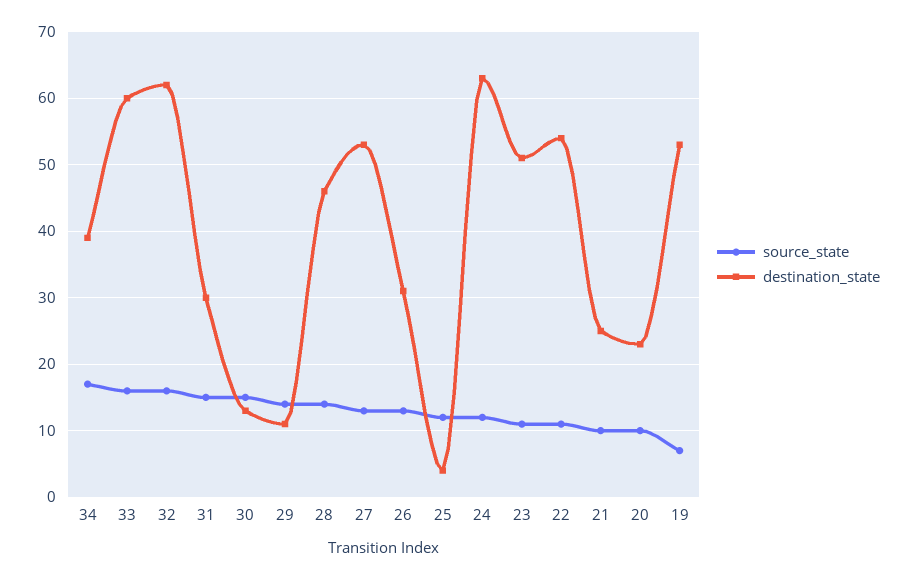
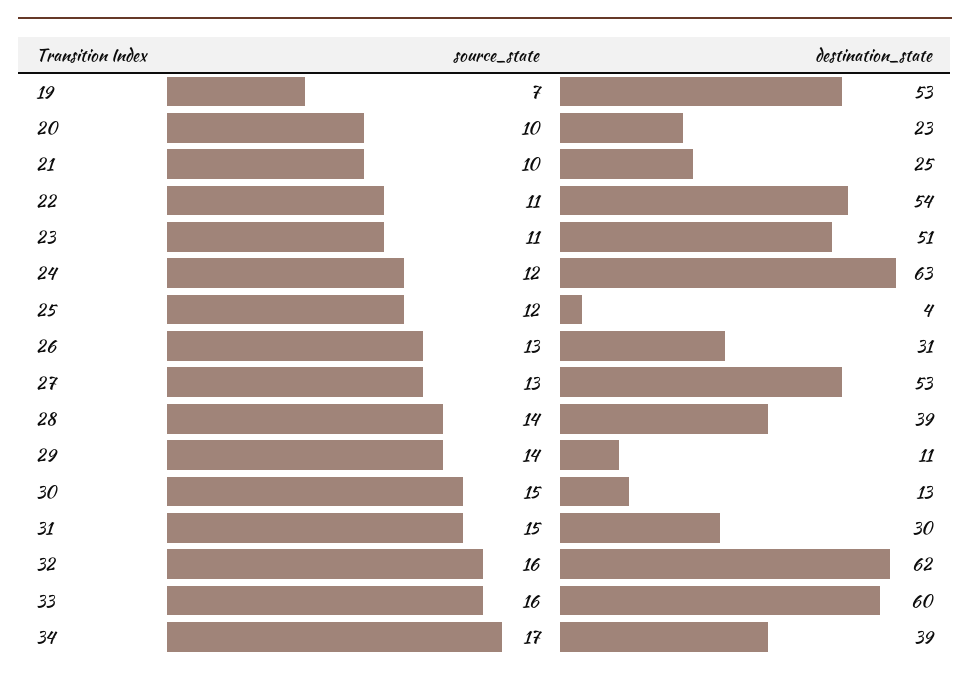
  {
    "source_state": {
      "34": 17,
      "33": 16,
      "32": 16,
      "31": 15,
      "30": 15,
      "29": 14,
      "28": 14,
      "27": 13,
      "26": 13,
      "25": 12,
      "24": 12,
      "23": 11,
      "22": 11,
      "21": 10,
      "20": 10,
      "19": 7
    },
    "destination_state": {
      "34": 39,
      "33": 60,
      "32": 62,
      "31": 30,
      "30": 13,
      "29": 11,
-     "28": 46,
+     "28": 39,
      "27": 53,
      "26": 31,
      "25": 4,
      "24": 63,
      "23": 51,
      "22": 54,
      "21": 25,
      "20": 23,
      "19": 53
    }
  }

